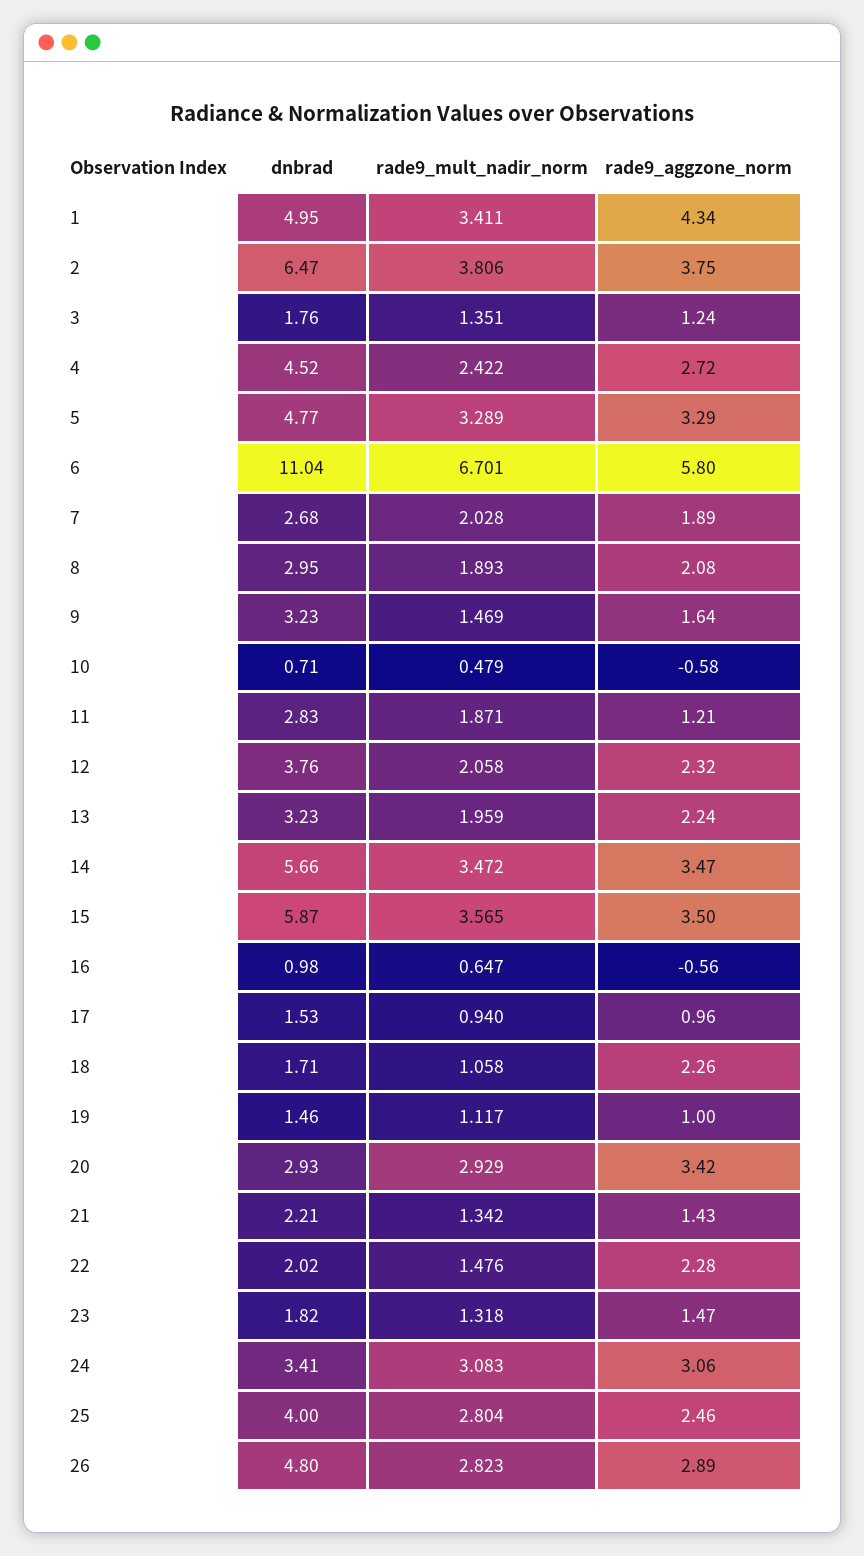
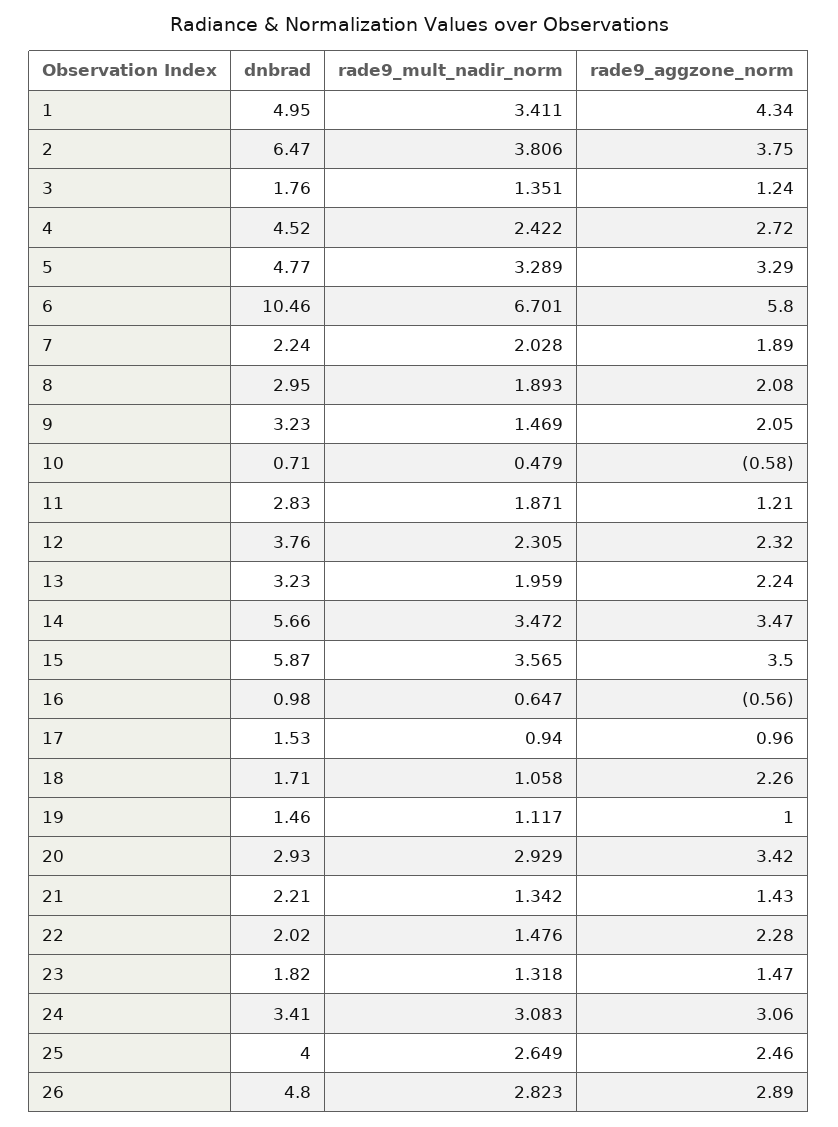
  {
    "dnbrad": {
      "1": 4.95,
      "2": 6.47,
      "3": 1.76,
      "4": 4.52,
      "5": 4.77,
-     "6": 11.04,
+     "6": 10.46,
-     "7": 2.68,
+     "7": 2.24,
      "8": 2.95,
      "9": 3.23,
      "10": 0.71,
      "11": 2.83,
      "12": 3.76,
      "13": 3.23,
      "14": 5.66,
      "15": 5.87,
      "16": 0.98,
      "17": 1.53,
      "18": 1.71,
      "19": 1.46,
      "20": 2.93,
      "21": 2.21,
      "22": 2.02,
      "23": 1.82,
      "24": 3.41,
      "25": 4,
      "26": 4.8
    },
    "rade9_mult_nadir_norm": {
      "1": 3.411,
      "2": 3.806,
      "3": 1.351,
      "4": 2.422,
      "5": 3.289,
      "6": 6.701,
      "7": 2.028,
      "8": 1.893,
      "9": 1.469,
      "10": 0.479,
      "11": 1.871,
-     "12": 2.058,
+     "12": 2.305,
      "13": 1.959,
      "14": 3.472,
      "15": 3.565,
      "16": 0.647,
      "17": 0.94,
      "18": 1.058,
      "19": 1.117,
      "20": 2.929,
      "21": 1.342,
      "22": 1.476,
      "23": 1.318,
      "24": 3.083,
-     "25": 2.804,
+     "25": 2.649,
      "26": 2.823
    },
    "rade9_aggzone_norm": {
      "1": 4.34,
      "2": 3.75,
      "3": 1.24,
      "4": 2.72,
      "5": 3.29,
      "6": 5.8,
      "7": 1.89,
      "8": 2.08,
-     "9": 1.64,
+     "9": 2.05,
      "10": -0.58,
      "11": 1.21,
      "12": 2.32,
      "13": 2.24,
      "14": 3.47,
      "15": 3.5,
      "16": -0.56,
      "17": 0.96,
      "18": 2.26,
      "19": 1,
      "20": 3.42,
      "21": 1.43,
      "22": 2.28,
      "23": 1.47,
      "24": 3.06,
      "25": 2.46,
      "26": 2.89
    }
  }

